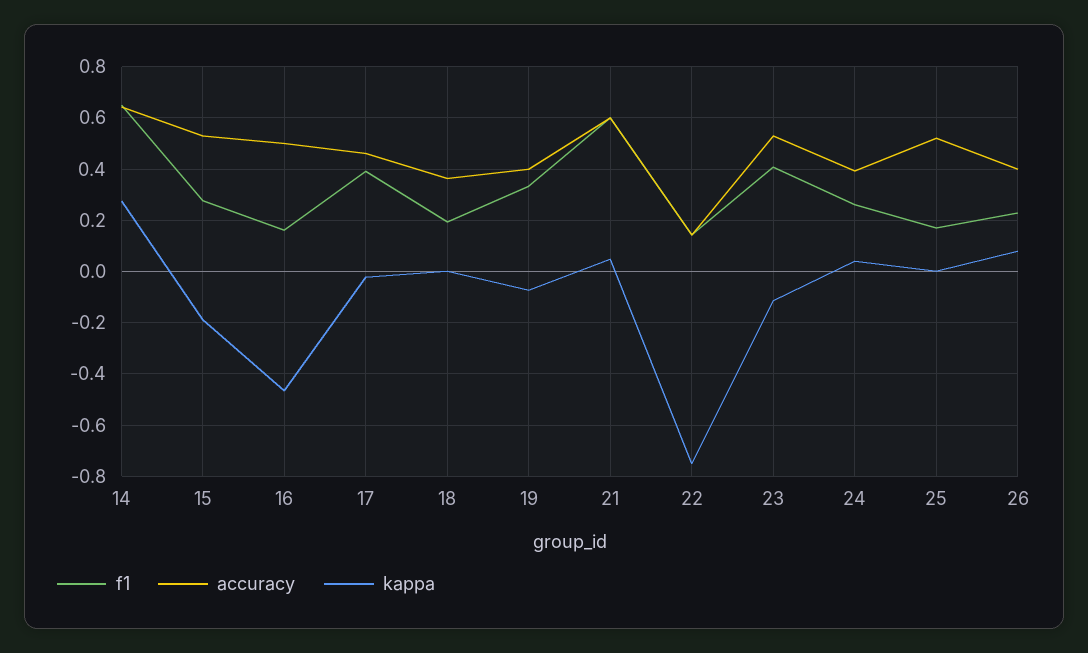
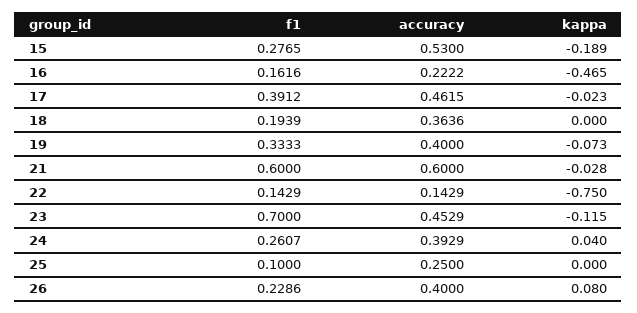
  {
    "f1": {
-     "14": 0.65,
      "15": 0.2765,
      "16": 0.1616,
      "17": 0.3912,
      "18": 0.1939,
      "19": 0.3333,
      "21": 0.6,
      "22": 0.1429,
-     "23": 0.4,
+     "23": 0.7,
      "24": 0.2607,
-     "25": 0.175,
+     "25": 0.1,
      "26": 0.2286
    },
    "accuracy": {
-     "14": 0.65,
      "15": 0.53,
-     "16": 0.5,
+     "16": 0.2222,
      "17": 0.4615,
      "18": 0.3636,
      "19": 0.4,
      "21": 0.6,
      "22": 0.1429,
-     "23": 0.525,
+     "23": 0.4529,
      "24": 0.3929,
-     "25": 0.525,
+     "25": 0.25,
      "26": 0.4
    },
    "kappa": {
-     "14": 0.275,
      "15": -0.189,
      "16": -0.465,
      "17": -0.023,
      "18": 0,
      "19": -0.073,
-     "21": 0.05,
+     "21": -0.028,
      "22": -0.75,
      "23": -0.115,
      "24": 0.04,
      "25": 0,
      "26": 0.08
    }
  }

